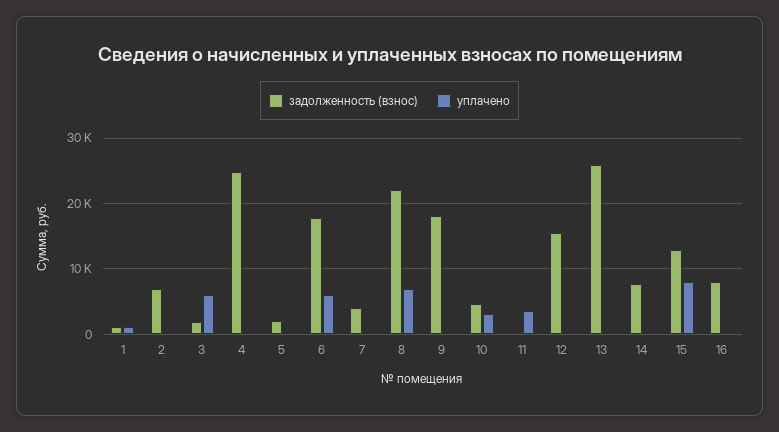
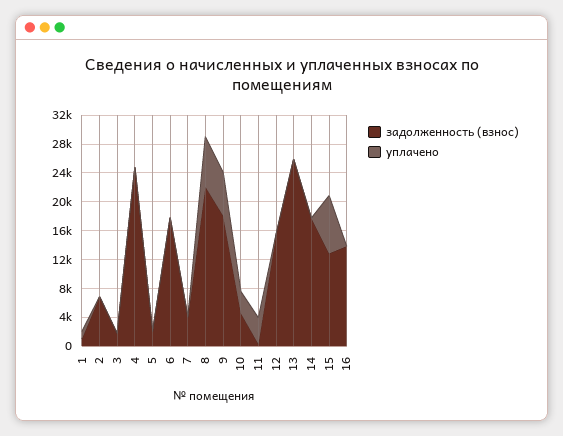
  {
    "задолженность (взнос)": {
      "1": 1000,
      "2": 7000,
      "3": 2000,
      "4": 25000,
      "5": 2000,
      "6": 18000,
      "7": 4000,
      "8": 22000,
      "9": 18000,
      "10": 5000,
      "11": 0,
      "12": 15000,
      "13": 26000,
-     "14": 8000,
+     "14": 18000,
      "15": 13000,
-     "16": 8000
+     "16": 14000
    },
    "уплачено": {
      "1": 1000,
      "2": 0,
-     "3": 6000,
+     "3": 0,
      "4": 0,
      "5": 0,
-     "6": 6000,
+     "6": 0,
      "7": 0,
      "8": 7000,
-     "9": 0,
+     "9": 6000,
      "10": 3000,
      "11": 4000,
      "12": 0,
      "13": 0,
      "14": 0,
      "15": 8000,
      "16": 0
    }
  }

